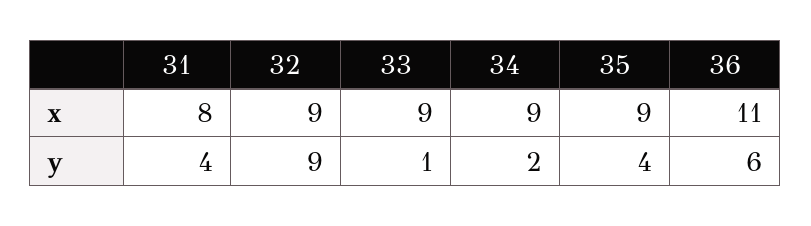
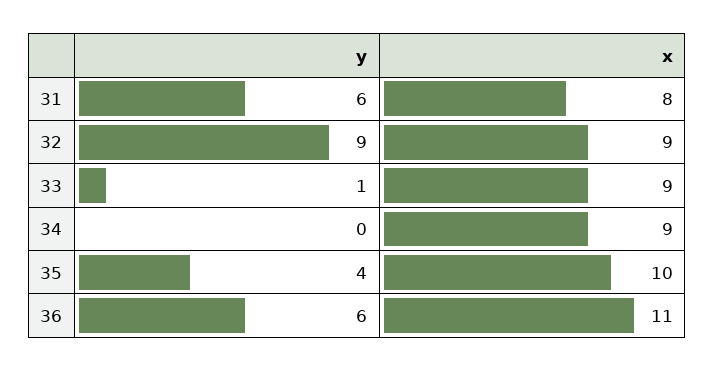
  {
    "31": {
      "x": 8,
-     "y": 4
+     "y": 6
    },
    "32": {
      "x": 9,
      "y": 9
    },
    "33": {
      "x": 9,
      "y": 1
    },
    "34": {
      "x": 9,
-     "y": 2
+     "y": 0
    },
    "35": {
-     "x": 9,
+     "x": 10,
      "y": 4
    },
    "36": {
      "x": 11,
      "y": 6
    }
  }

